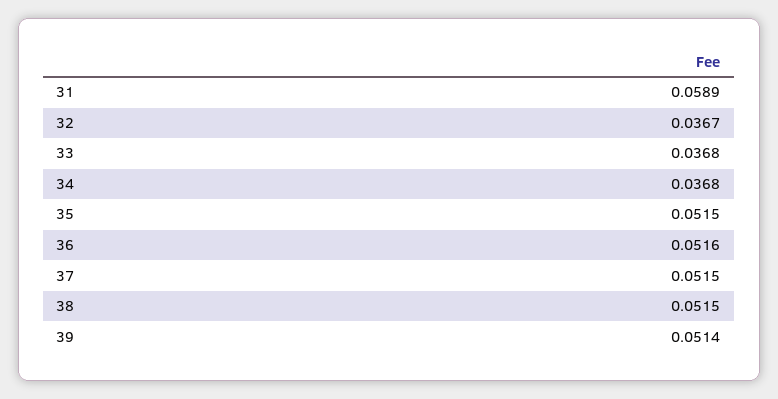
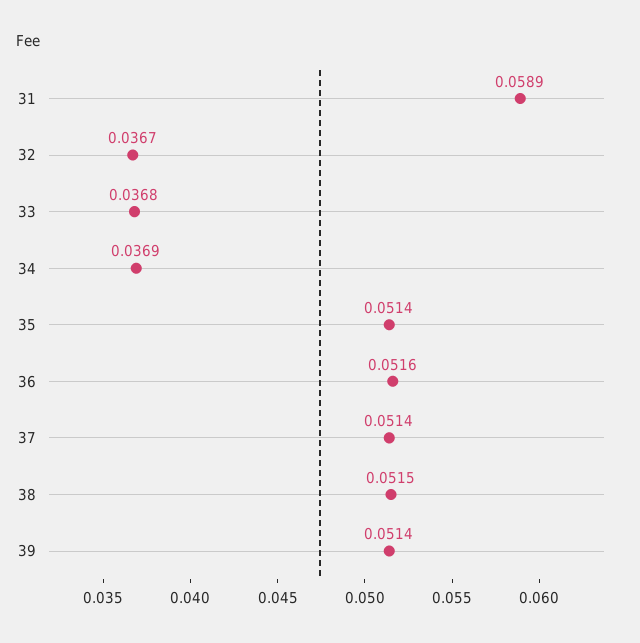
  {
    "31": 0.0589,
    "32": 0.0367,
    "33": 0.0368,
-   "34": 0.0368,
+   "34": 0.0369,
-   "35": 0.0515,
+   "35": 0.0514,
    "36": 0.0516,
-   "37": 0.0515,
+   "37": 0.0514,
    "38": 0.0515,
    "39": 0.0514
  }

